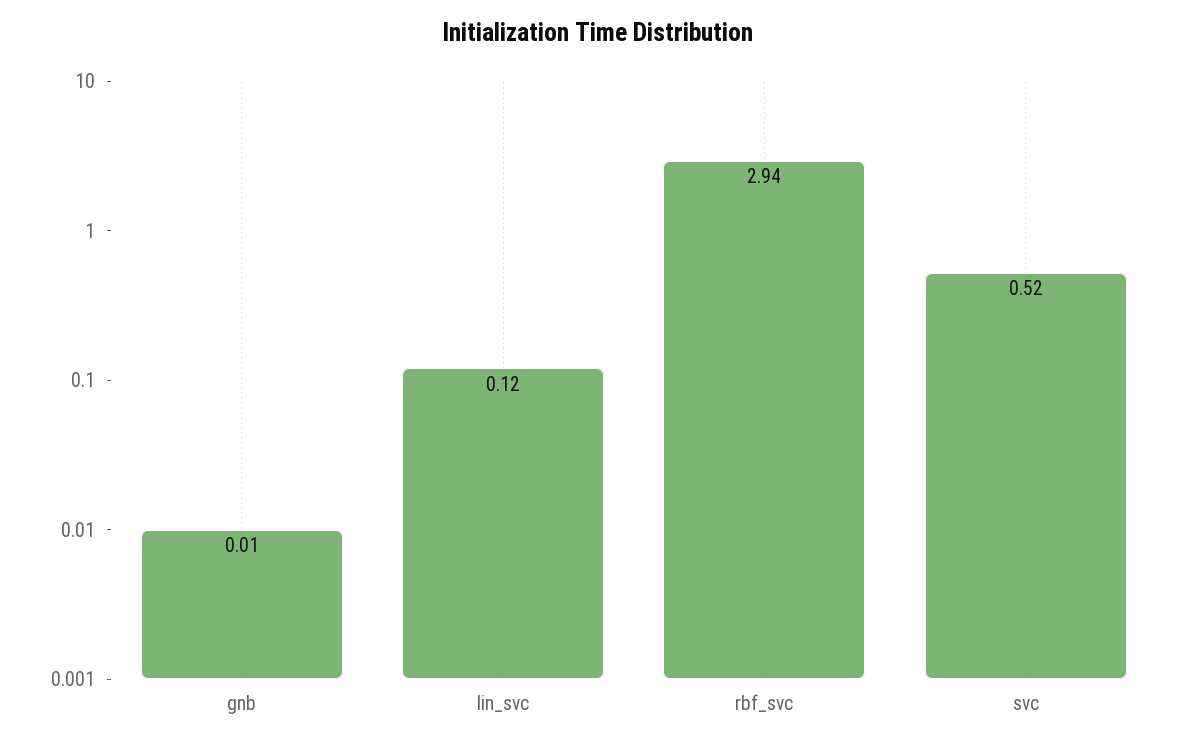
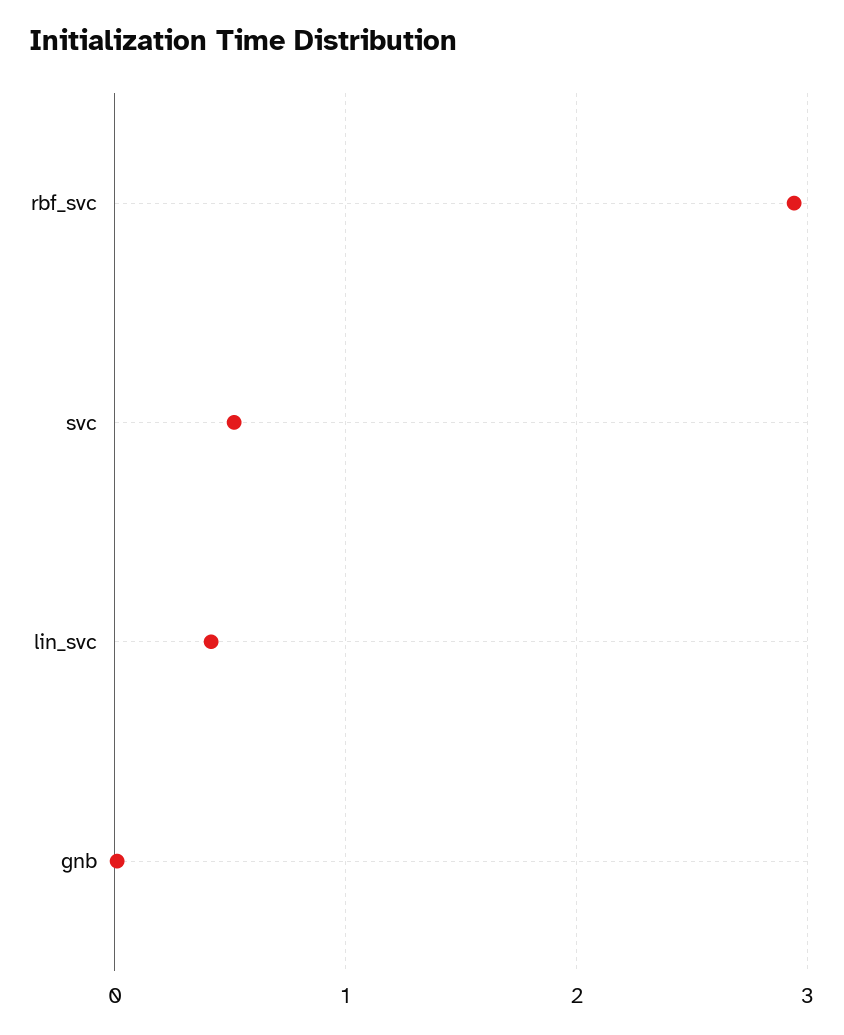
  {
    "gnb": 0.01,
-   "lin_svc": 0.12,
+   "lin_svc": 0.4,
    "rbf_svc": 2.94,
    "svc": 0.52
  }

